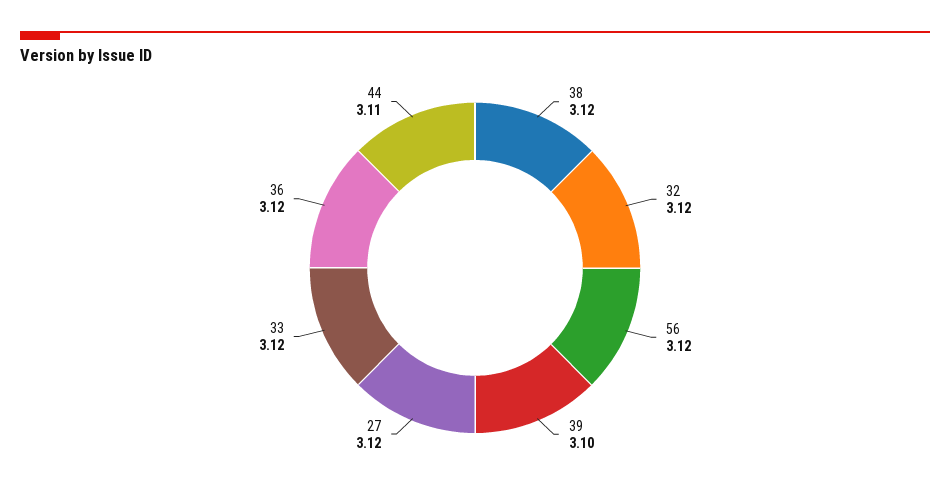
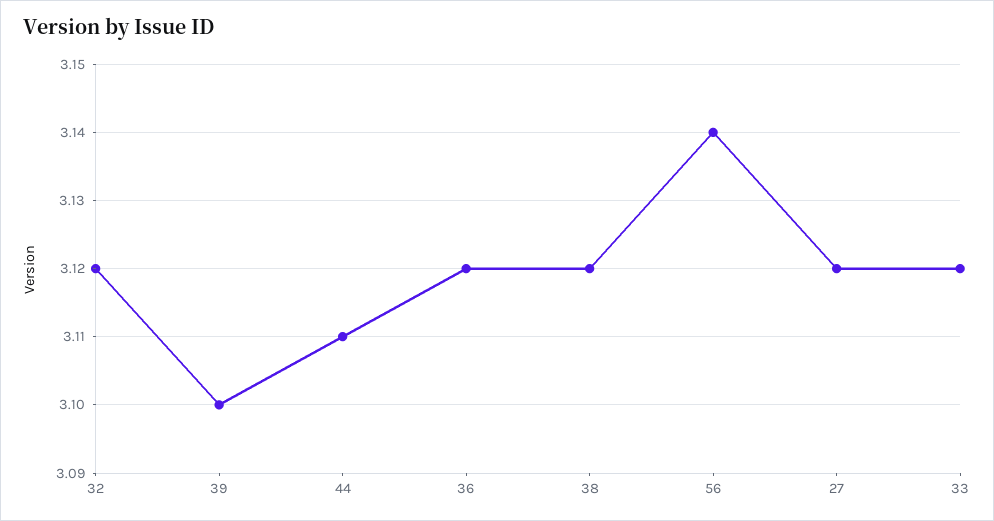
  {
    "38": 3.12,
    "32": 3.12,
-   "56": 3.12,
+   "56": 3.14,
    "39": 3.1,
    "27": 3.12,
    "33": 3.12,
    "36": 3.12,
    "44": 3.11
  }

